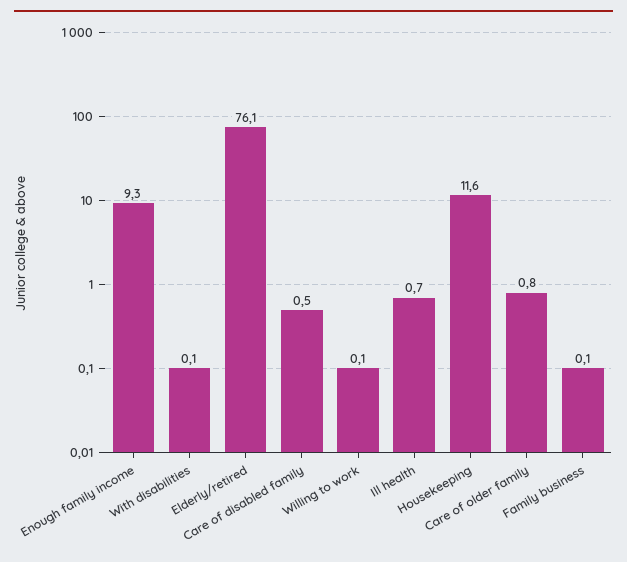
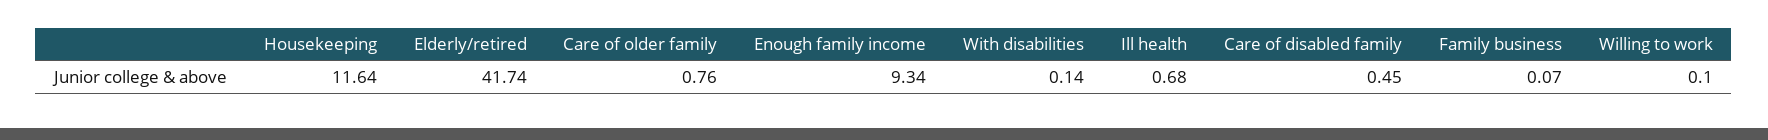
  {
    "Enough family income": 9.34,
    "With disabilities": 0.14,
-   "Elderly/retired": 76.1,
+   "Elderly/retired": 41.74,
    "Care of disabled family": 0.45,
    "Willing to work": 0.1,
    "Ill health": 0.68,
    "Housekeeping": 11.64,
    "Care of older family": 0.76,
    "Family business": 0.07
  }

